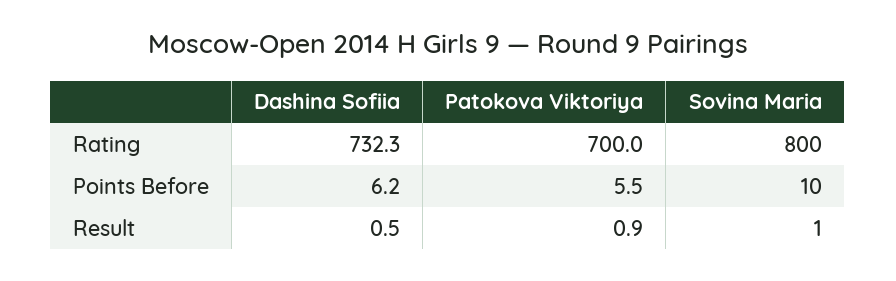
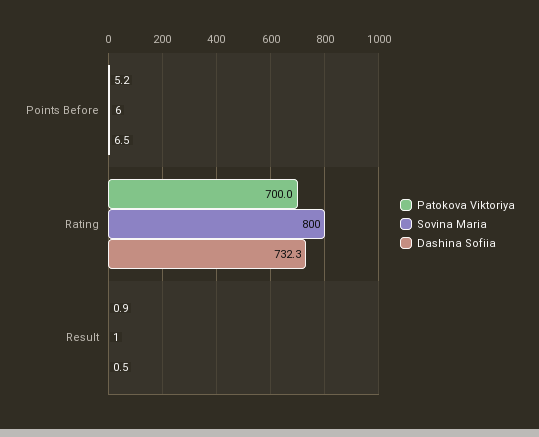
  {
    "Dashina Sofiia": {
      "Rating": 732.3,
-     "Points Before": 6.2,
+     "Points Before": 6.5,
      "Result": 0.5
    },
    "Patokova Viktoriya": {
      "Rating": 700,
-     "Points Before": 5.5,
+     "Points Before": 5.2,
      "Result": 0.9
    },
    "Sovina Maria": {
      "Rating": 800,
-     "Points Before": 10,
+     "Points Before": 6,
      "Result": 1
    }
  }

